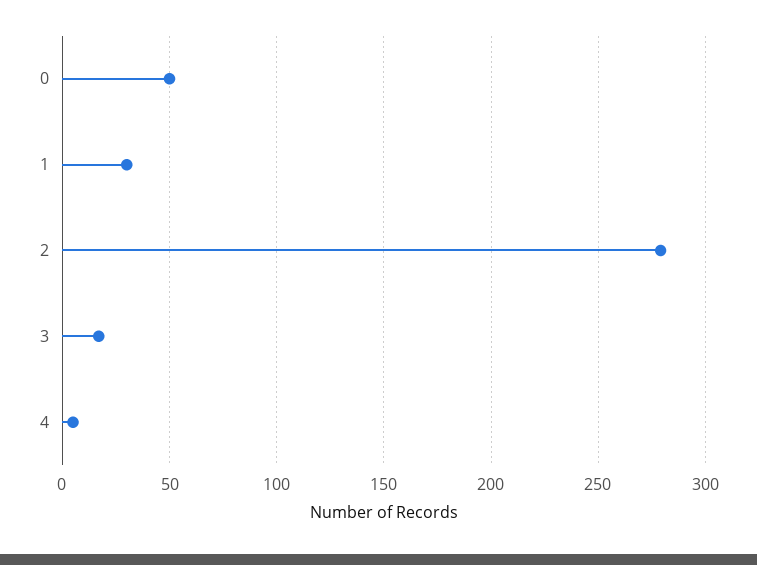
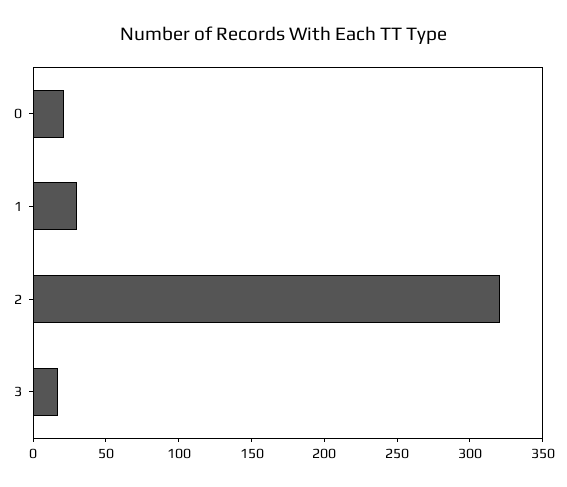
  {
-   "0": 50,
+   "0": 20,
    "1": 30,
-   "2": 280,
+   "2": 320,
-   "3": 15,
+   "3": 15
-   "4": 5
  }

